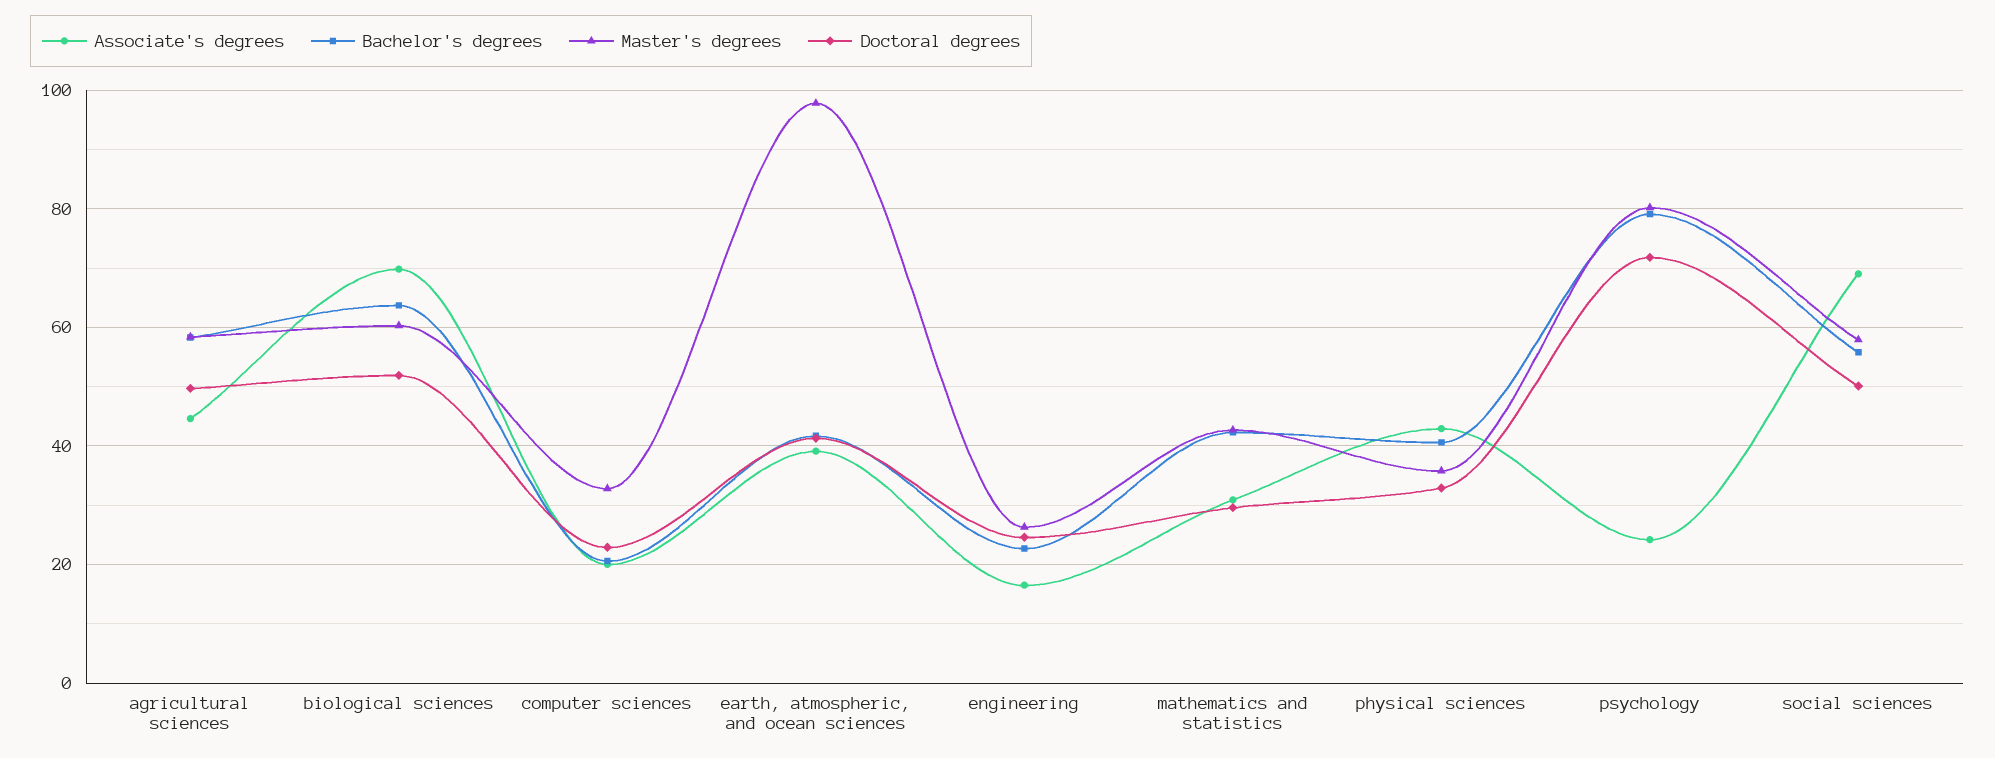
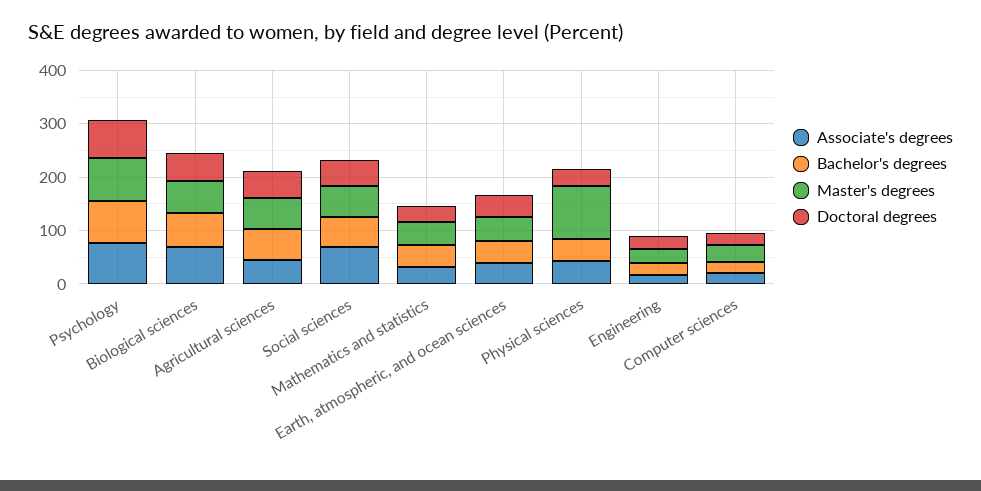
  {
    "Associate's degrees": {
      "agricultural sciences": 44,
      "biological sciences": 70,
      "computer sciences": 20,
      "earth, atmospheric, and ocean sciences": 40,
      "engineering": 16,
      "mathematics and statistics": 30,
      "physical sciences": 42,
-     "psychology": 24,
+     "psychology": 80,
      "social sciences": 70
    },
    "Bachelor's degrees": {
      "agricultural sciences": 58,
      "biological sciences": 64,
      "computer sciences": 20,
      "earth, atmospheric, and ocean sciences": 42,
      "engineering": 22,
      "mathematics and statistics": 42,
      "physical sciences": 40,
      "psychology": 80,
      "social sciences": 56
    },
    "Master's degrees": {
      "agricultural sciences": 58,
      "biological sciences": 60,
      "computer sciences": 32,
-     "earth, atmospheric, and ocean sciences": 98,
+     "earth, atmospheric, and ocean sciences": 40,
      "engineering": 26,
      "mathematics and statistics": 42,
-     "physical sciences": 36,
+     "physical sciences": 100,
      "psychology": 80,
      "social sciences": 58
    },
    "Doctoral degrees": {
      "agricultural sciences": 50,
      "biological sciences": 52,
      "computer sciences": 22,
      "earth, atmospheric, and ocean sciences": 42,
      "engineering": 24,
      "mathematics and statistics": 30,
      "physical sciences": 32,
      "psychology": 72,
      "social sciences": 50
    }
  }

